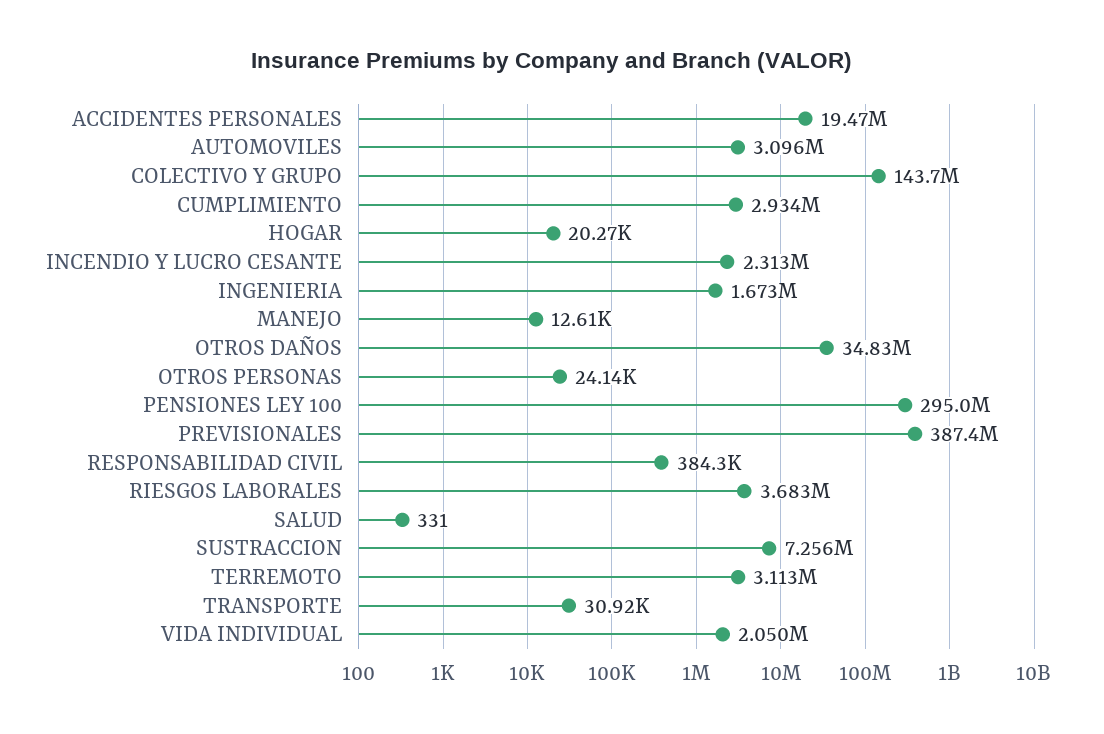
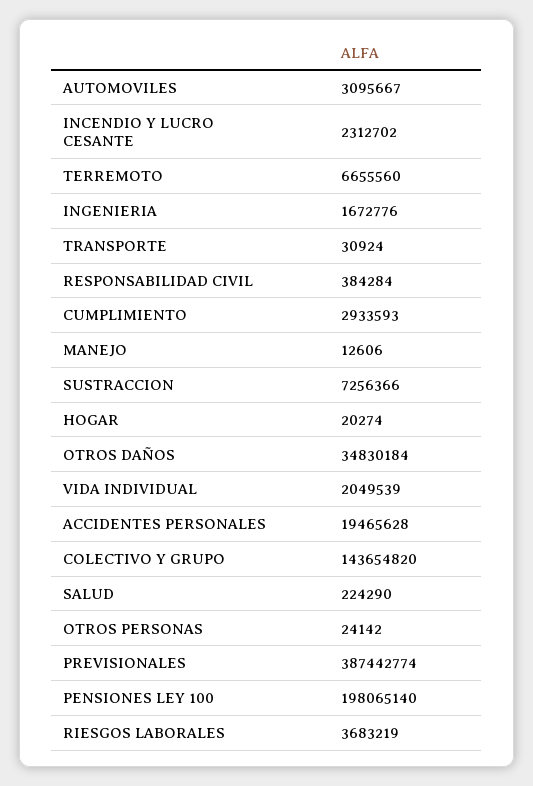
  {
    "ACCIDENTES PERSONALES": 19465628,
    "AUTOMOVILES": 3095667,
    "COLECTIVO Y GRUPO": 143654820,
    "CUMPLIMIENTO": 2933593,
    "HOGAR": 20274,
    "INCENDIO Y LUCRO CESANTE": 2312702,
    "INGENIERIA": 1672776,
    "MANEJO": 12606,
    "OTROS DAÑOS": 34830184,
    "OTROS PERSONAS": 24142,
-   "PENSIONES LEY 100": 295000000,
+   "PENSIONES LEY 100": 198065140,
    "PREVISIONALES": 387442774,
    "RESPONSABILIDAD CIVIL": 384284,
    "RIESGOS LABORALES": 3683219,
-   "SALUD": 331,
+   "SALUD": 224290,
    "SUSTRACCION": 7256366,
-   "TERREMOTO": 3113000,
+   "TERREMOTO": 6655560,
    "TRANSPORTE": 30924,
    "VIDA INDIVIDUAL": 2049539
  }

